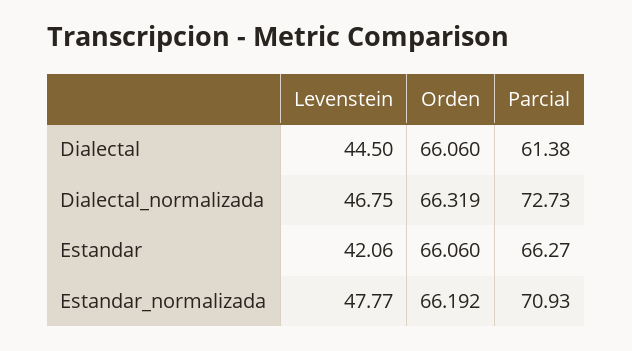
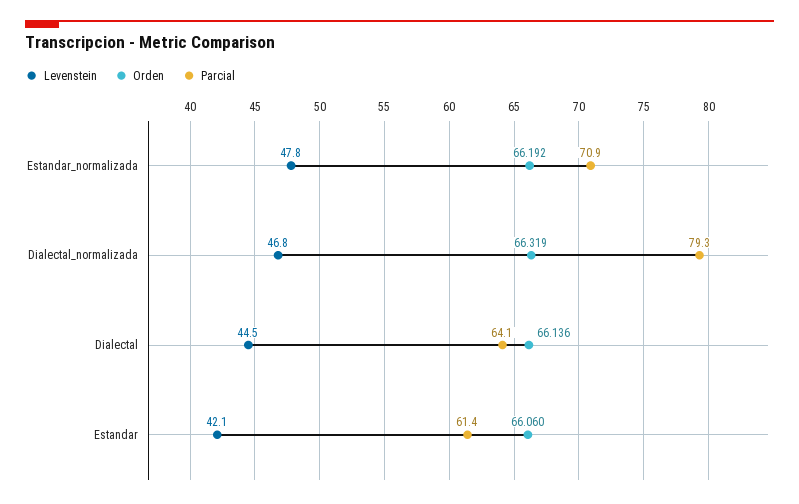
  {
    "Levenstein": {
      "Dialectal": 44.5,
      "Dialectal_normalizada": 46.75,
      "Estandar": 42.06,
      "Estandar_normalizada": 47.77
    },
    "Orden": {
-     "Dialectal": 66.06,
+     "Dialectal": 66.136,
      "Dialectal_normalizada": 66.319,
      "Estandar": 66.06,
      "Estandar_normalizada": 66.192
    },
    "Parcial": {
-     "Dialectal": 61.38,
+     "Dialectal": 64.1,
-     "Dialectal_normalizada": 72.73,
+     "Dialectal_normalizada": 79.3,
-     "Estandar": 66.27,
+     "Estandar": 61.4,
      "Estandar_normalizada": 70.93
    }
  }

